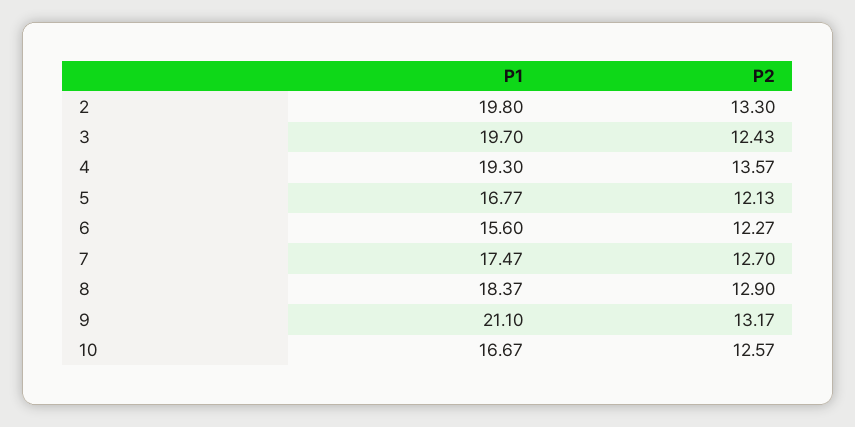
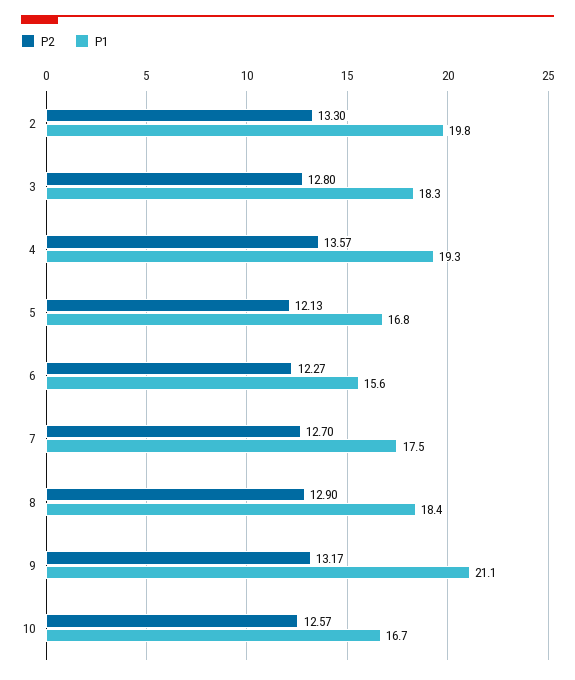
  {
    "P1": {
      "2": 19.8,
-     "3": 19.7,
+     "3": 18.3,
      "4": 19.3,
      "5": 16.77,
      "6": 15.6,
      "7": 17.47,
      "8": 18.37,
      "9": 21.1,
      "10": 16.67
    },
    "P2": {
      "2": 13.3,
-     "3": 12.43,
+     "3": 12.8,
      "4": 13.57,
      "5": 12.13,
      "6": 12.27,
      "7": 12.7,
      "8": 12.9,
      "9": 13.17,
      "10": 12.57
    }
  }

